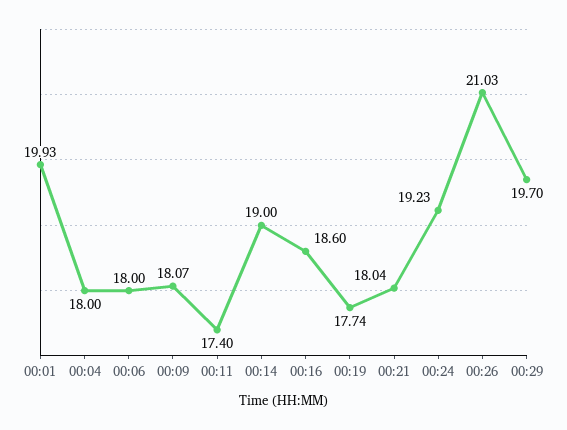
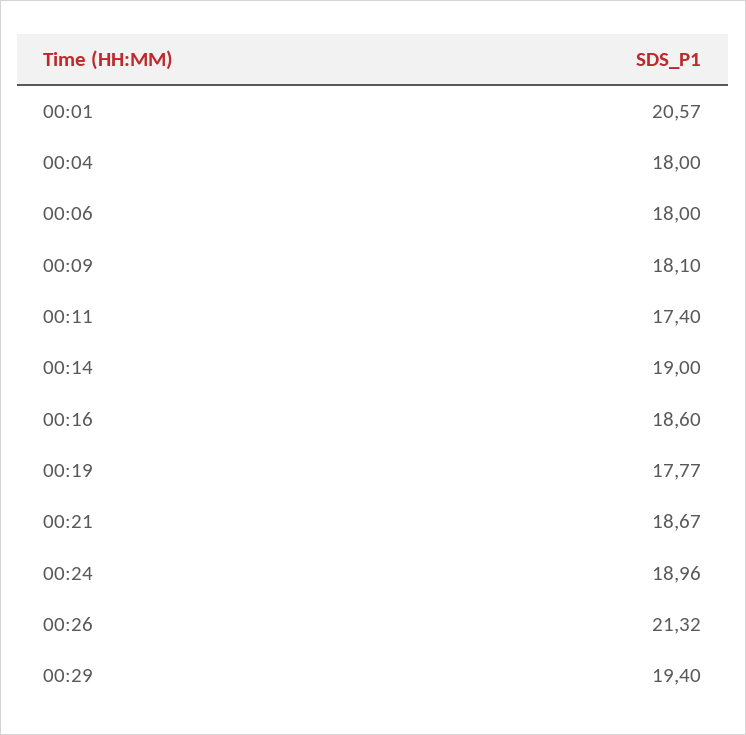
  {
-   "00:01": 19.93,
+   "00:01": 20.57,
    "00:04": 18,
    "00:06": 18,
-   "00:09": 18.07,
+   "00:09": 18.1,
    "00:11": 17.4,
    "00:14": 19,
    "00:16": 18.6,
-   "00:19": 17.74,
+   "00:19": 17.77,
-   "00:21": 18.04,
+   "00:21": 18.67,
-   "00:24": 19.23,
+   "00:24": 18.96,
-   "00:26": 21.03,
+   "00:26": 21.32,
-   "00:29": 19.7
+   "00:29": 19.4
  }

